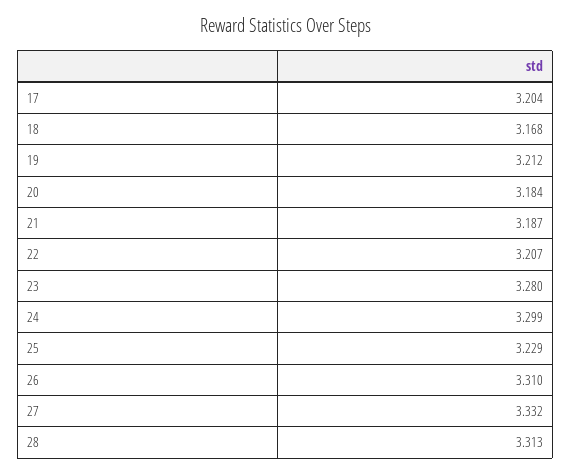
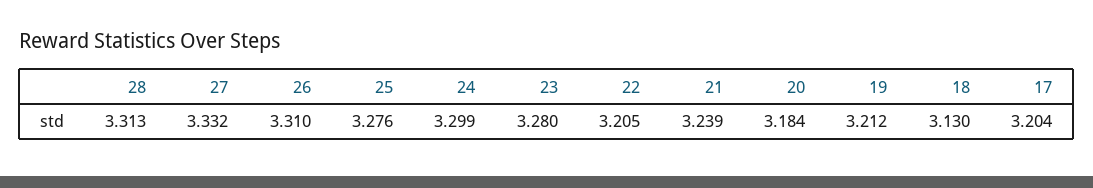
  {
    "17": 3.204,
-   "18": 3.168,
+   "18": 3.13,
    "19": 3.212,
    "20": 3.184,
-   "21": 3.187,
+   "21": 3.239,
-   "22": 3.207,
+   "22": 3.205,
    "23": 3.28,
    "24": 3.299,
-   "25": 3.229,
+   "25": 3.276,
    "26": 3.31,
    "27": 3.332,
    "28": 3.313
  }

